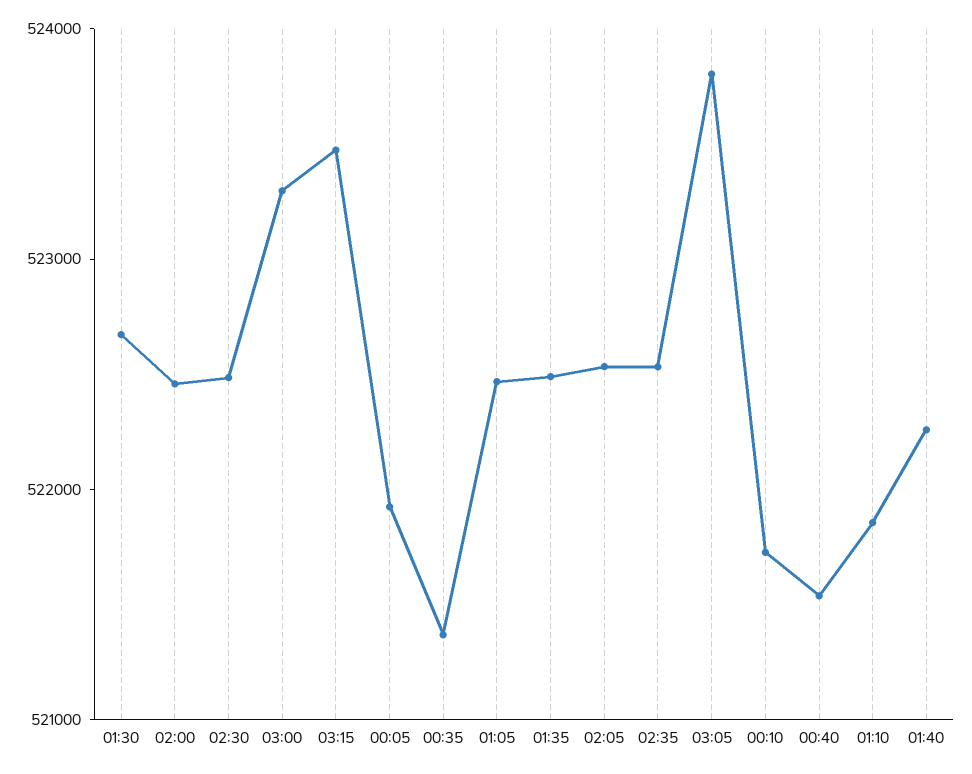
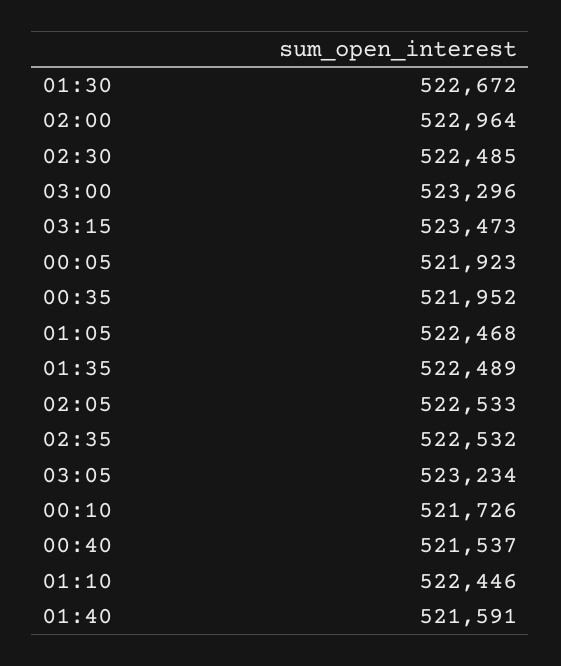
  {
    "01:30": 522672,
-   "02:00": 522400,
+   "02:00": 522964,
    "02:30": 522485,
    "03:00": 523296,
    "03:15": 523473,
    "00:05": 521923,
-   "00:35": 521400,
+   "00:35": 521952,
    "01:05": 522468,
    "01:35": 522489,
    "02:05": 522533,
    "02:35": 522532,
-   "03:05": 523800,
+   "03:05": 523234,
    "00:10": 521726,
    "00:40": 521537,
-   "01:10": 521800,
+   "01:10": 522446,
-   "01:40": 522200
+   "01:40": 521591
  }

